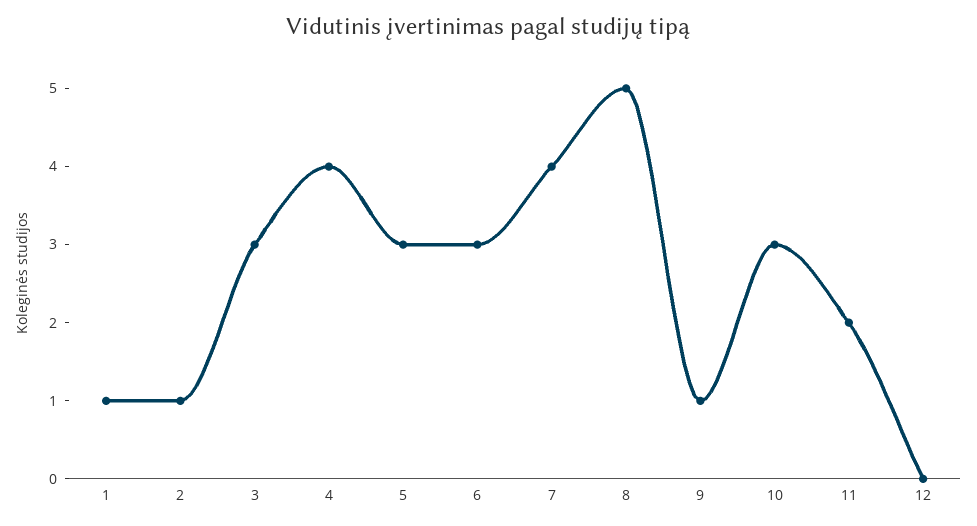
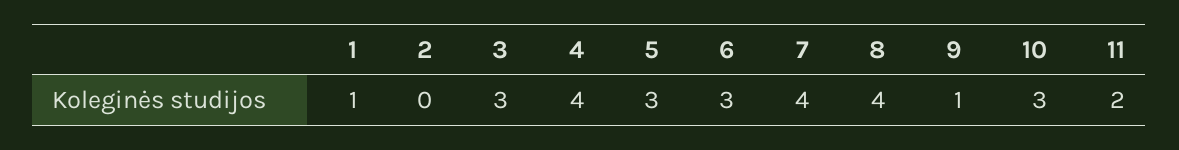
  {
    "1": 1,
-   "2": 1,
+   "2": 0,
    "3": 3,
    "4": 4,
    "5": 3,
    "6": 3,
    "7": 4,
-   "8": 5,
+   "8": 4,
    "9": 1,
    "10": 3,
-   "11": 2,
+   "11": 2
-   "12": 0
  }

